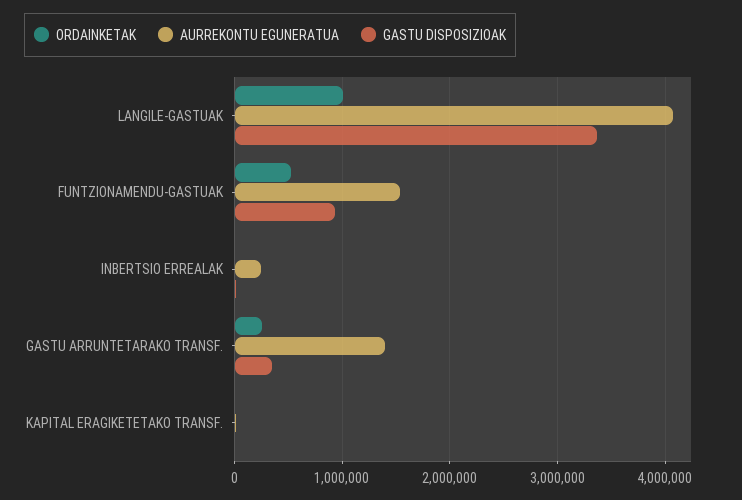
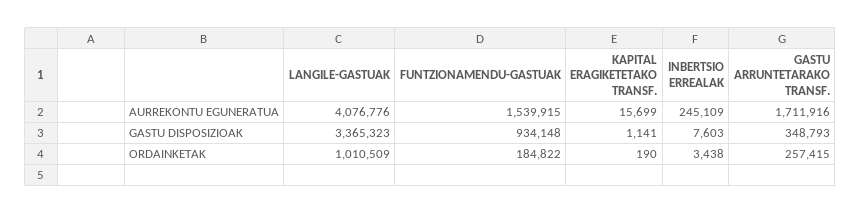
  {
    "ORDAINKETAK": {
      "LANGILE-GASTUAK": 1010509,
-     "FUNTZIONAMENDU-GASTUAK": 500000,
+     "FUNTZIONAMENDU-GASTUAK": 184822,
      "INBERTSIO ERREALAK": 3438,
      "GASTU ARRUNTETARAKO TRANSF.": 257415,
      "KAPITAL ERAGIKETETAKO TRANSF.": 190
    },
    "AURREKONTU EGUNERATUA": {
      "LANGILE-GASTUAK": 4076776,
      "FUNTZIONAMENDU-GASTUAK": 1539915,
      "INBERTSIO ERREALAK": 245109,
-     "GASTU ARRUNTETARAKO TRANSF.": 1400000,
+     "GASTU ARRUNTETARAKO TRANSF.": 1711916,
      "KAPITAL ERAGIKETETAKO TRANSF.": 15699
    },
    "GASTU DISPOSIZIOAK": {
      "LANGILE-GASTUAK": 3365323,
      "FUNTZIONAMENDU-GASTUAK": 934148,
      "INBERTSIO ERREALAK": 7603,
      "GASTU ARRUNTETARAKO TRANSF.": 348793,
      "KAPITAL ERAGIKETETAKO TRANSF.": 1141
    }
  }

